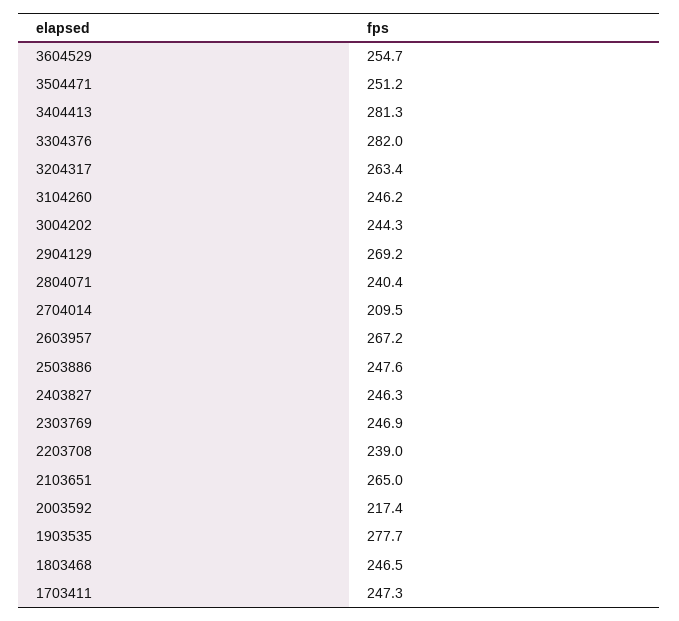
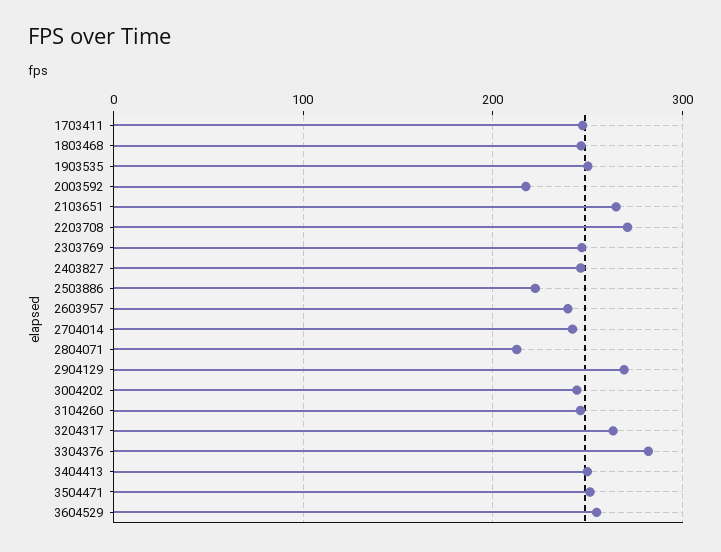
  {
    "3604529": 254.7,
    "3504471": 251.2,
-   "3404413": 281.3,
+   "3404413": 250,
    "3304376": 282,
    "3204317": 263.4,
    "3104260": 246.2,
    "3004202": 244.3,
    "2904129": 269.2,
-   "2804071": 240.4,
+   "2804071": 210,
-   "2704014": 209.5,
+   "2704014": 240,
-   "2603957": 267.2,
+   "2603957": 240,
-   "2503886": 247.6,
+   "2503886": 220,
    "2403827": 246.3,
    "2303769": 246.9,
-   "2203708": 239,
+   "2203708": 270,
    "2103651": 265,
    "2003592": 217.4,
-   "1903535": 277.7,
+   "1903535": 250,
    "1803468": 246.5,
    "1703411": 247.3
  }

